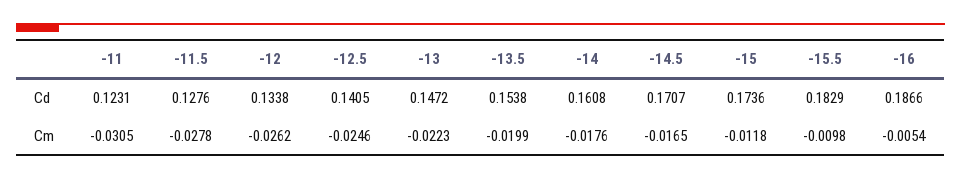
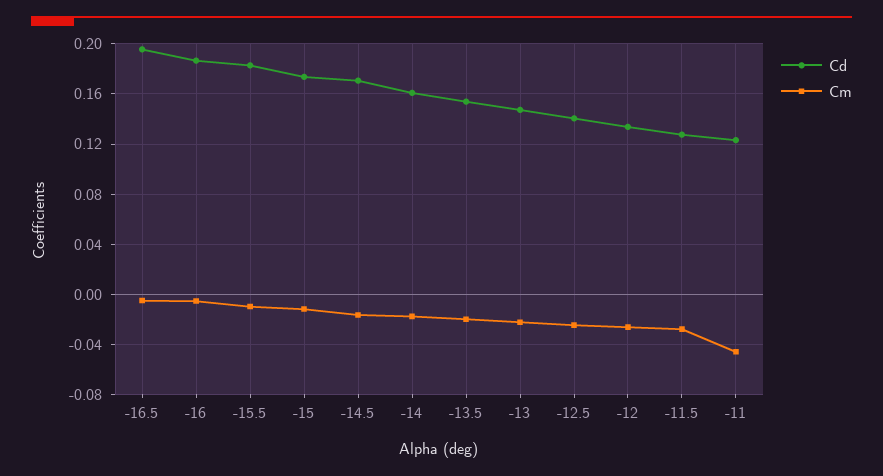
  {
    "Cd": {
      "-11": 0.1231,
      "-11.5": 0.1276,
      "-12": 0.1338,
      "-12.5": 0.1405,
      "-13": 0.1472,
      "-13.5": 0.1538,
      "-14": 0.1608,
      "-14.5": 0.1707,
      "-15": 0.1736,
      "-15.5": 0.1829,
-     "-16": 0.1866
+     "-16": 0.1866,
+     "-16.5": 0.195
    },
    "Cm": {
-     "-11": -0.0305,
+     "-11": -0.045,
      "-11.5": -0.0278,
      "-12": -0.0262,
      "-12.5": -0.0246,
      "-13": -0.0223,
      "-13.5": -0.0199,
      "-14": -0.0176,
      "-14.5": -0.0165,
      "-15": -0.0118,
      "-15.5": -0.0098,
-     "-16": -0.0054
+     "-16": -0.0054,
+     "-16.5": -0.005
    }
  }

